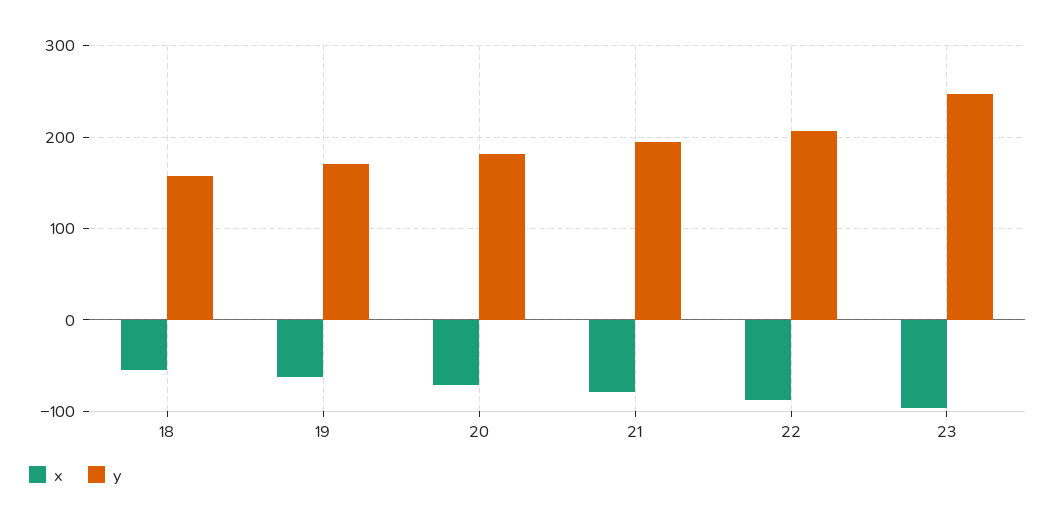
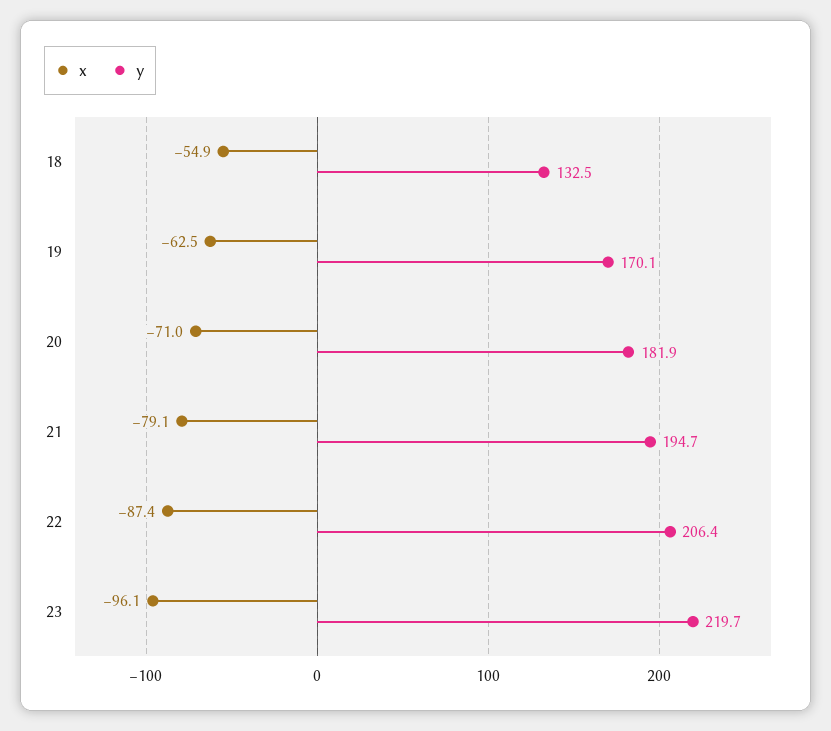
  {
    "x": {
      "18": -54.9,
      "19": -62.5,
      "20": -71,
      "21": -79.1,
      "22": -87.4,
      "23": -96.1
    },
    "y": {
-     "18": 160,
+     "18": 132.5,
      "19": 170.1,
      "20": 181.9,
      "21": 194.7,
      "22": 206.4,
-     "23": 250
+     "23": 219.7
    }
  }

